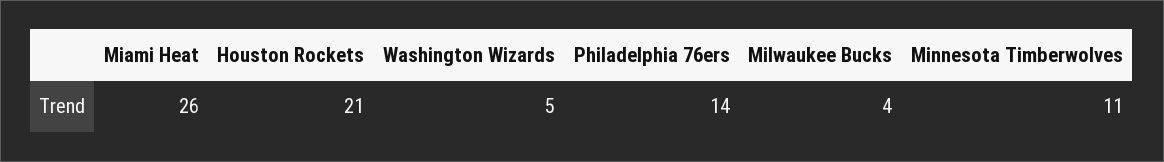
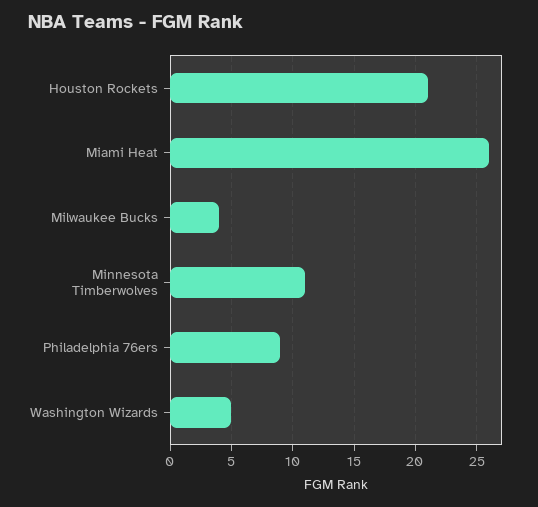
  {
    "Miami Heat": 26,
    "Houston Rockets": 21,
    "Washington Wizards": 5,
-   "Philadelphia 76ers": 14,
+   "Philadelphia 76ers": 9,
    "Milwaukee Bucks": 4,
    "Minnesota Timberwolves": 11
  }

